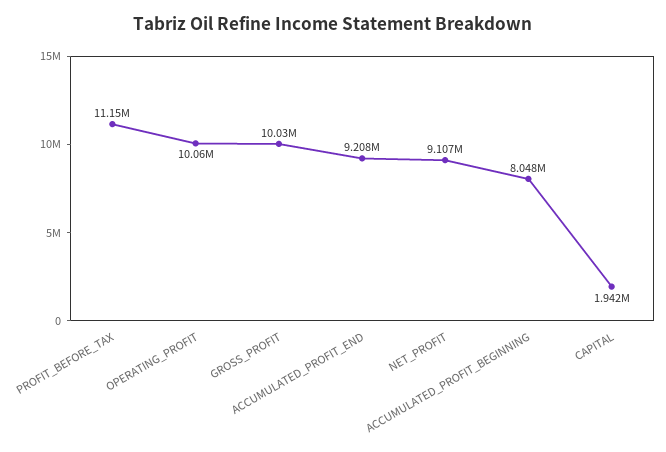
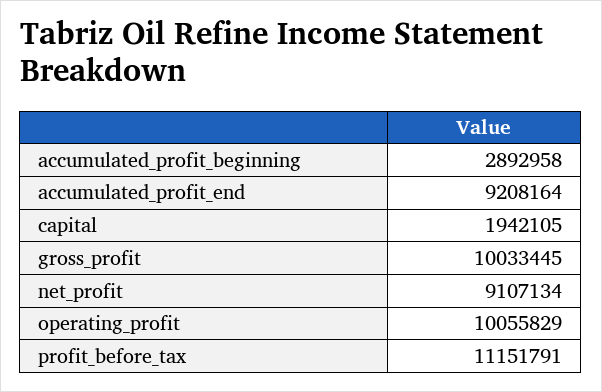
  {
    "PROFIT_BEFORE_TAX": 11151791,
    "OPERATING_PROFIT": 10055829,
    "GROSS_PROFIT": 10033445,
    "ACCUMULATED_PROFIT_END": 9208164,
    "NET_PROFIT": 9107134,
-   "ACCUMULATED_PROFIT_BEGINNING": 8048000,
+   "ACCUMULATED_PROFIT_BEGINNING": 2892958,
    "CAPITAL": 1942105
  }

